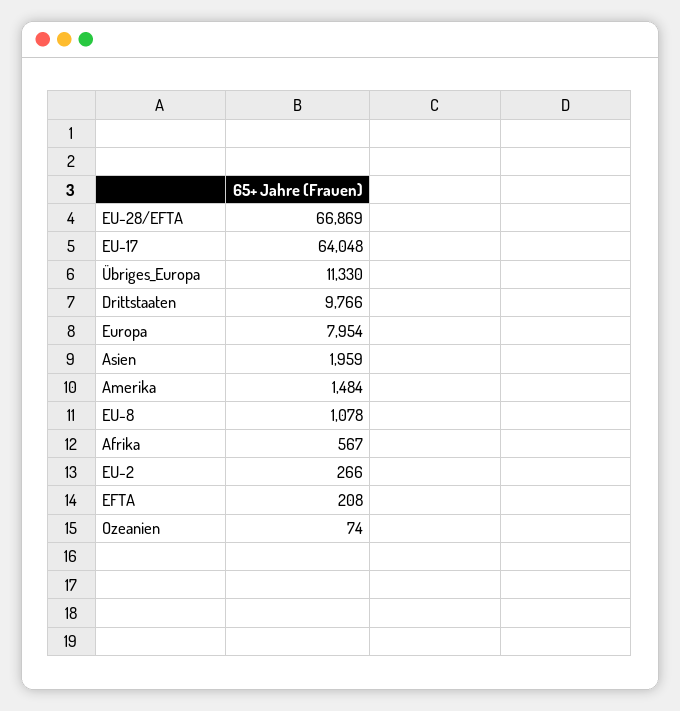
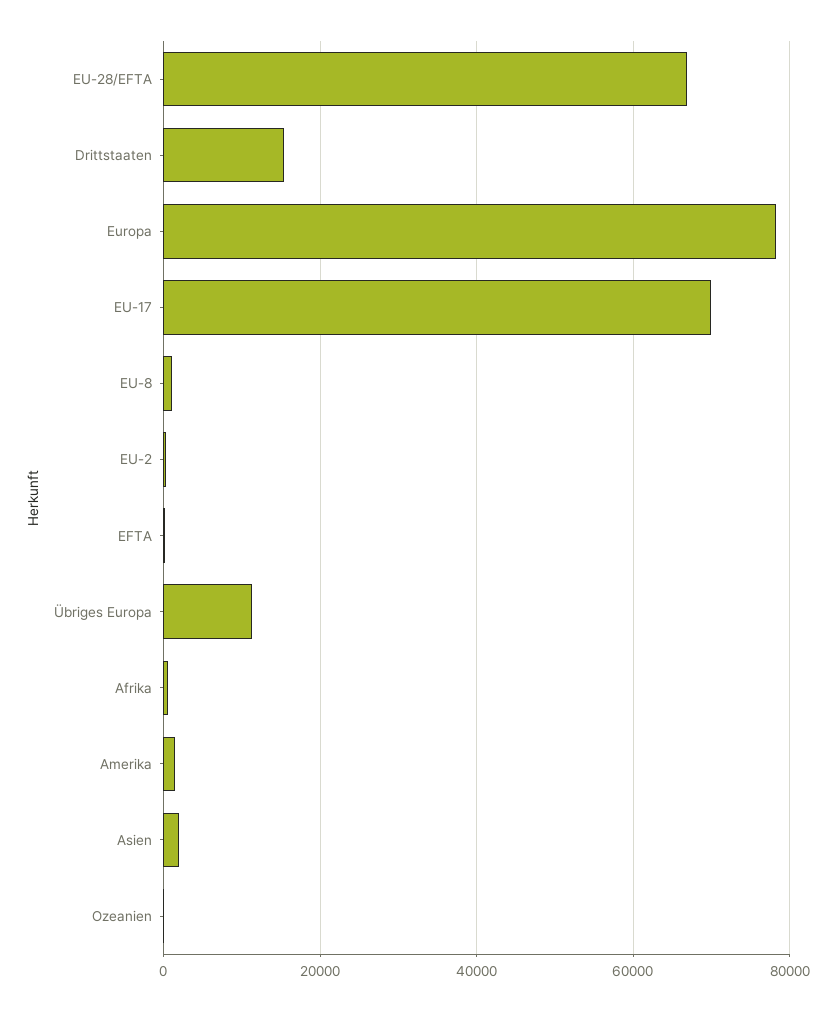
  {
    "EU-28/EFTA": 66869,
-   "EU-17": 64048,
+   "EU-17": 70000,
    "Übriges_Europa": 11330,
-   "Drittstaaten": 9766,
+   "Drittstaaten": 16000,
-   "Europa": 7954,
+   "Europa": 78000,
    "Asien": 1959,
    "Amerika": 1484,
    "EU-8": 1078,
    "Afrika": 567,
    "EU-2": 266,
    "EFTA": 208,
    "Ozeanien": 74
  }

